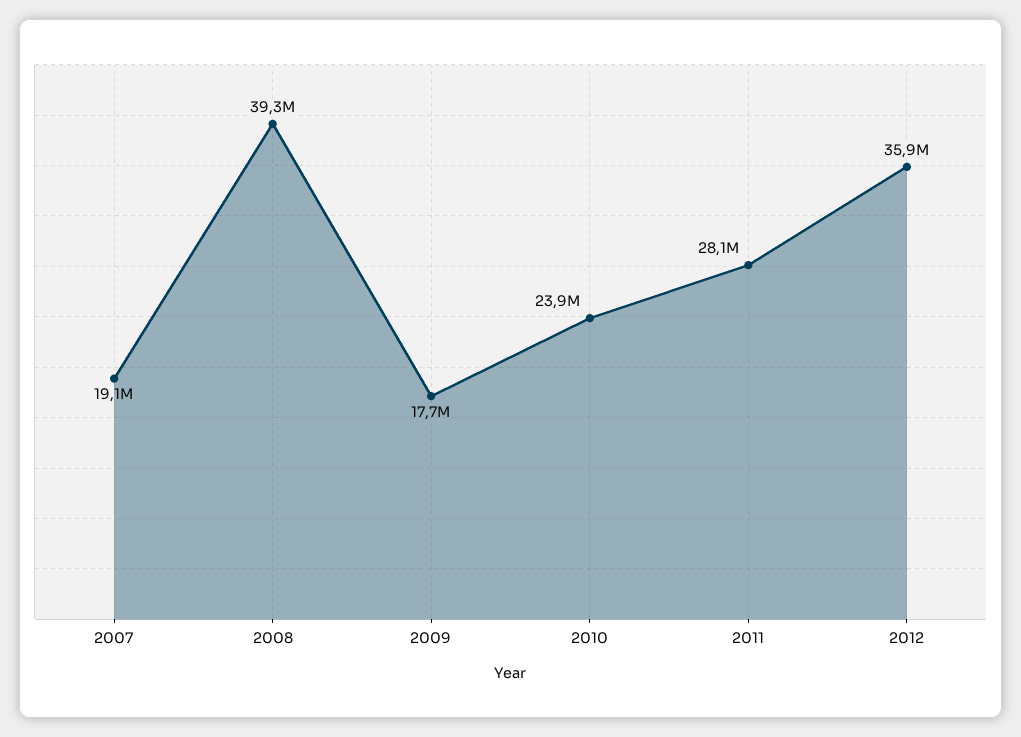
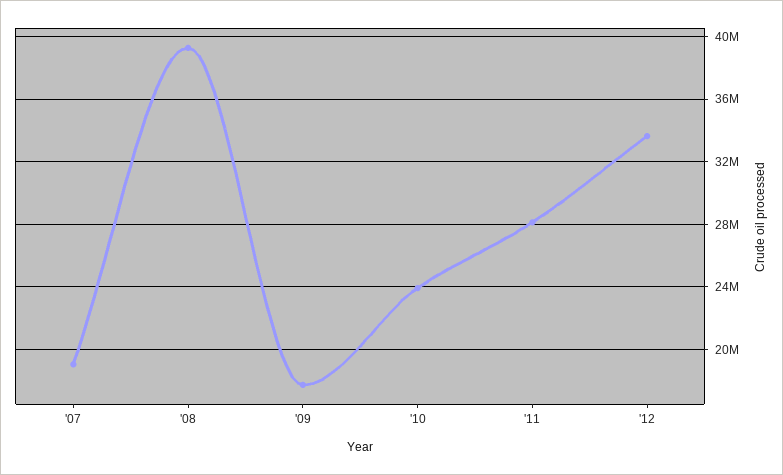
  {
    "2007": 19100000,
    "2008": 39300000,
    "2009": 17700000,
    "2010": 23900000,
    "2011": 28100000,
-   "2012": 35900000
+   "2012": 33500000
  }

